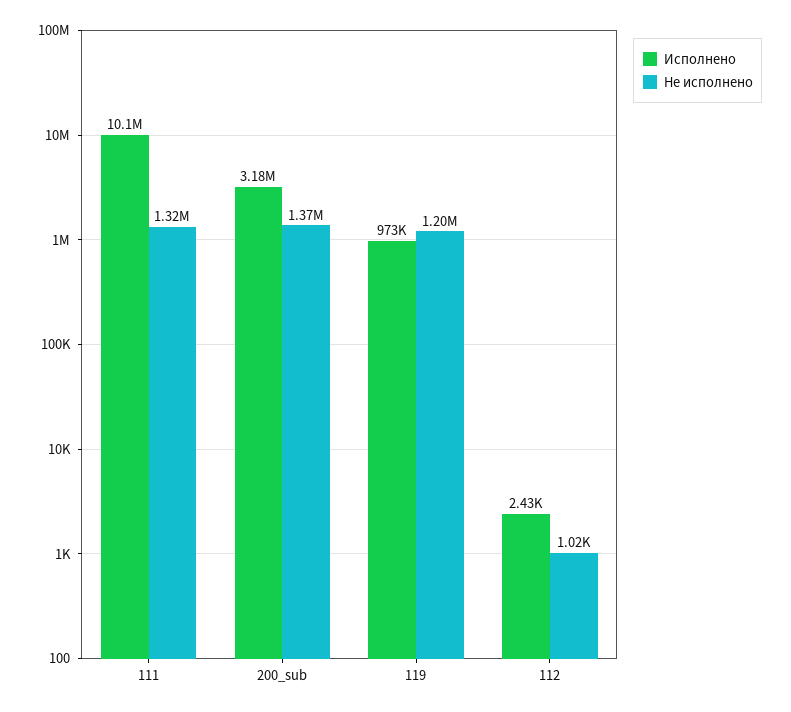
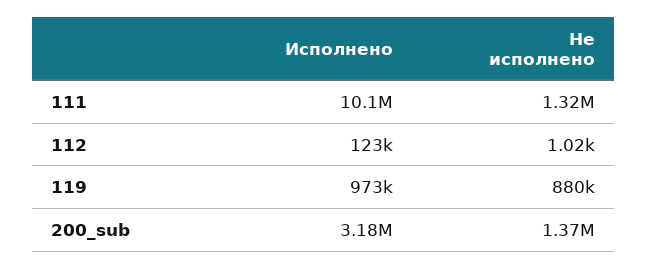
  {
    "Исполнено": {
      "111": 10100000,
      "200_sub": 3180000,
      "119": 973000,
-     "112": 2430
+     "112": 123000
    },
    "Не исполнено": {
      "111": 1320000,
      "200_sub": 1370000,
-     "119": 1200000,
+     "119": 880000,
      "112": 1020
    }
  }

